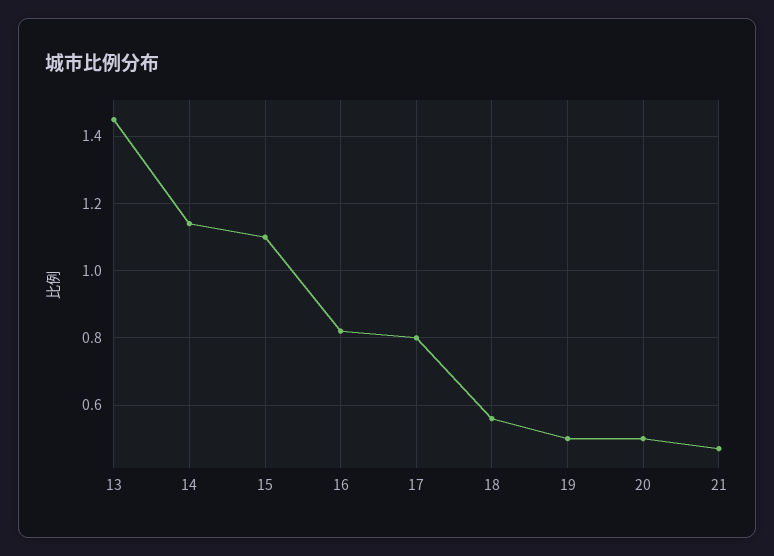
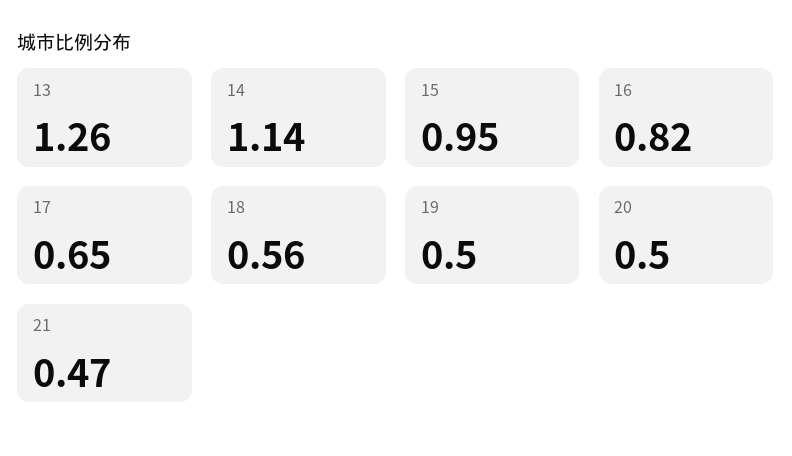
  {
-   "13": 1.45,
+   "13": 1.26,
    "14": 1.14,
-   "15": 1.1,
+   "15": 0.95,
    "16": 0.82,
-   "17": 0.8,
+   "17": 0.65,
    "18": 0.56,
    "19": 0.5,
    "20": 0.5,
    "21": 0.47
  }

